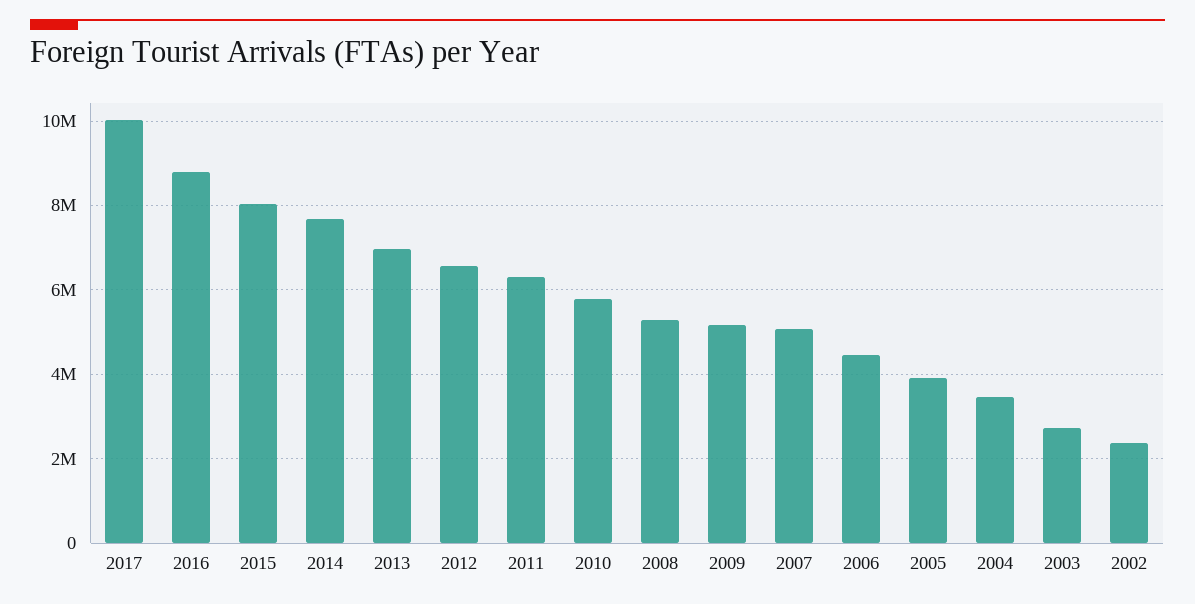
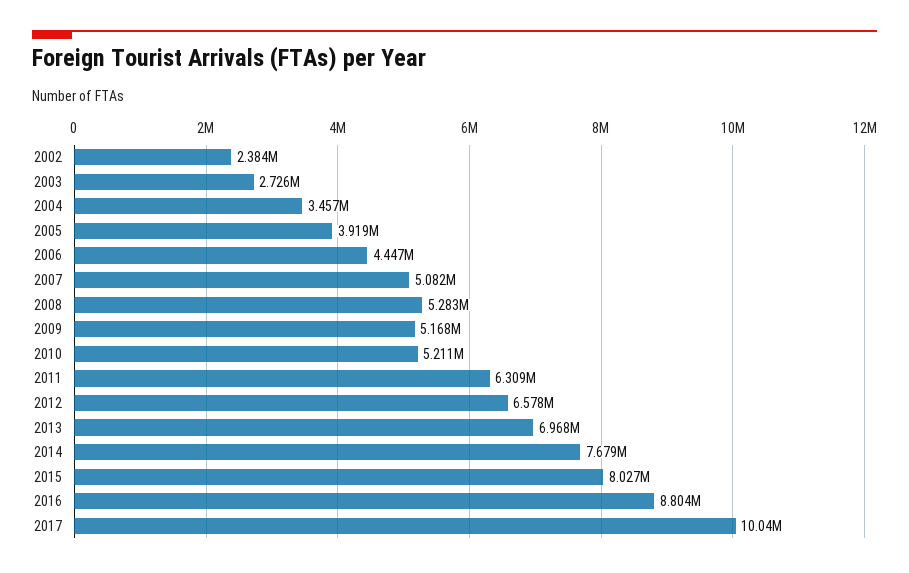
  {
    "2017": 10040000,
    "2016": 8804000,
    "2015": 8027000,
    "2014": 7679000,
    "2013": 6968000,
    "2012": 6578000,
    "2011": 6309000,
-   "2010": 5800000,
+   "2010": 5211000,
    "2008": 5283000,
    "2009": 5168000,
    "2007": 5082000,
    "2006": 4447000,
    "2005": 3919000,
    "2004": 3457000,
    "2003": 2726000,
    "2002": 2384000
  }

